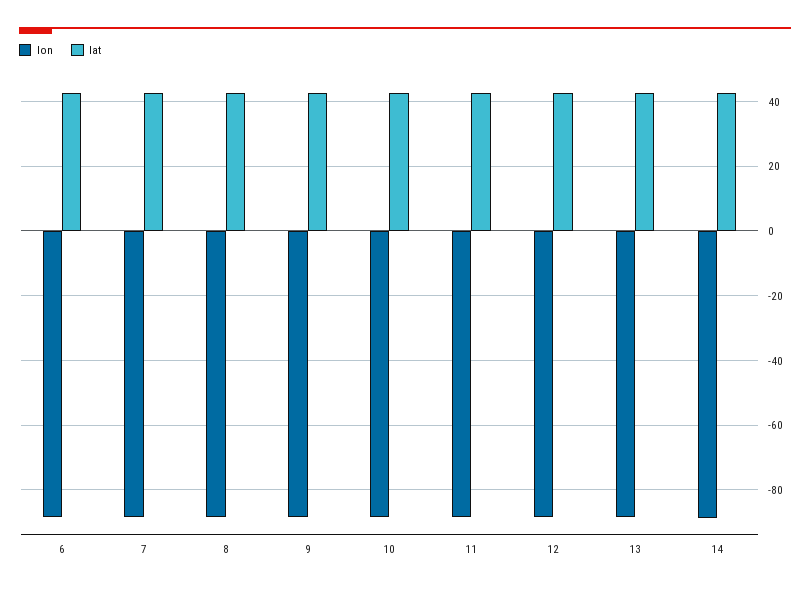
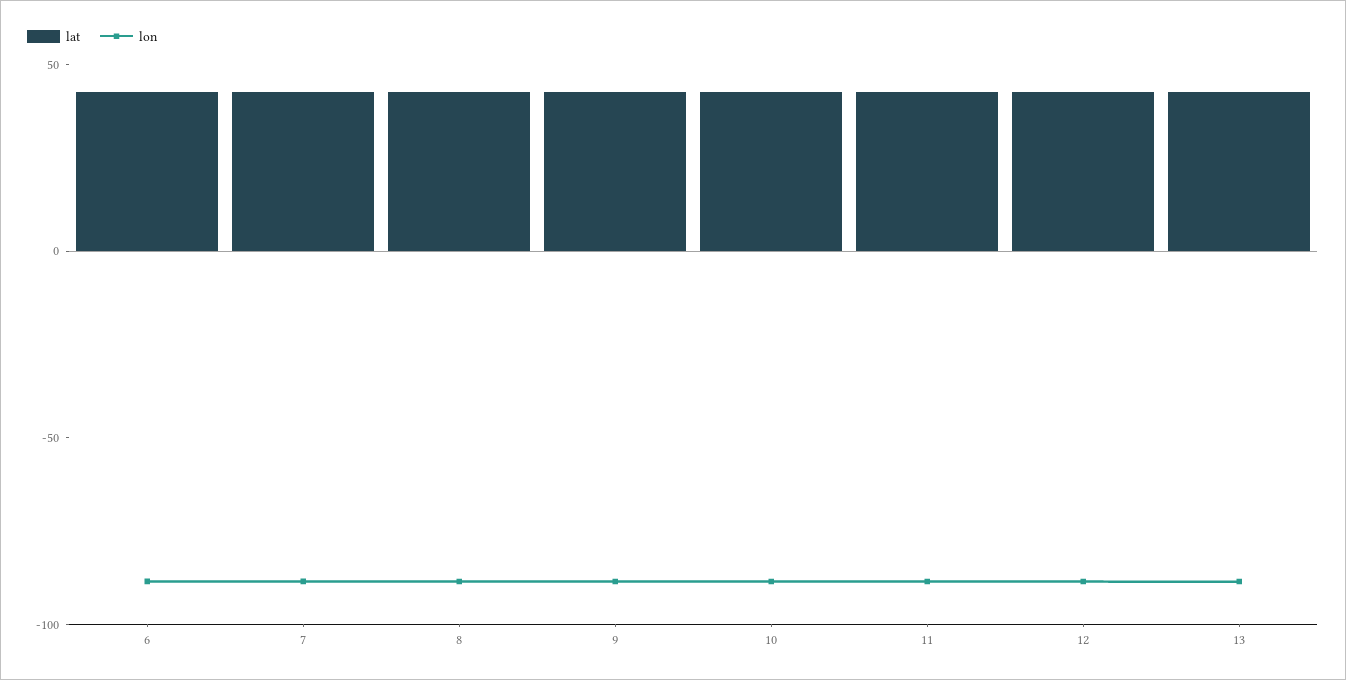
  {
    "lon": {
      "6": -88,
      "7": -88,
      "8": -88,
      "9": -88,
      "10": -88,
      "11": -88,
      "12": -88,
-     "13": -88,
+     "13": -88
-     "14": -88
    },
    "lat": {
      "6": 42,
      "7": 42,
      "8": 42,
      "9": 42,
      "10": 42,
      "11": 42,
      "12": 42,
-     "13": 42,
+     "13": 42
-     "14": 42
    }
  }

